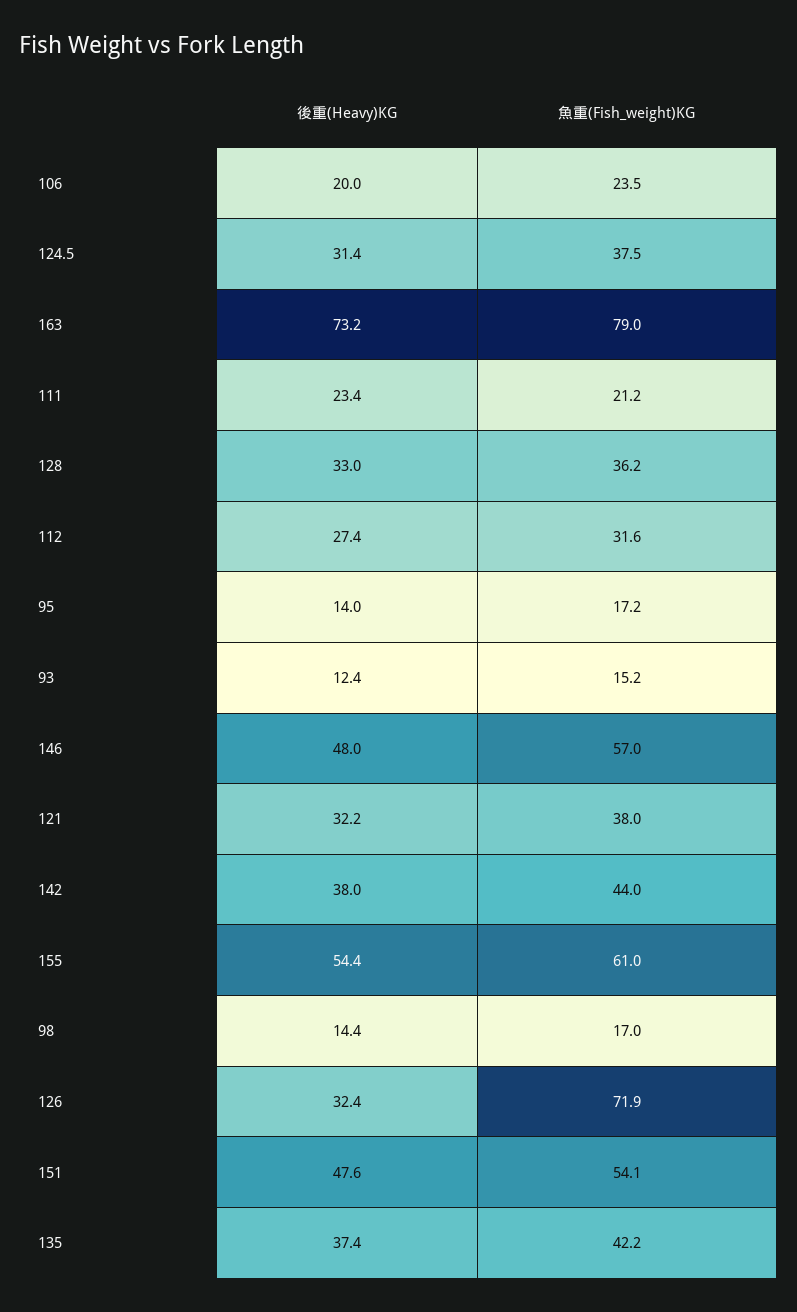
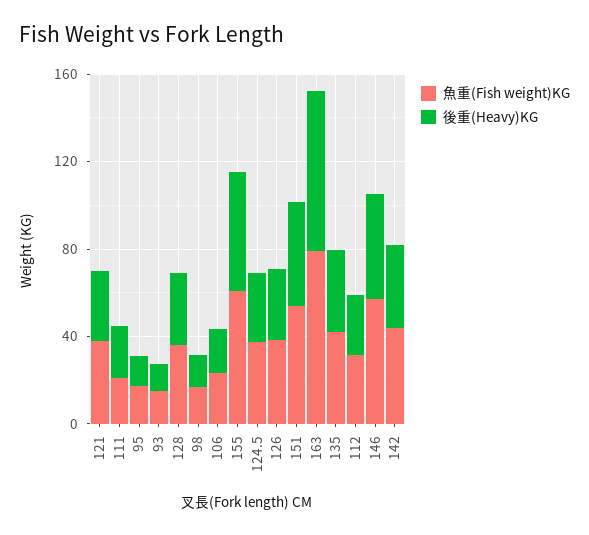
  {
    "後重(Heavy)KG": {
      "106": 20,
      "124.5": 31.4,
      "163": 73.2,
      "111": 23.4,
      "128": 33,
      "112": 27.4,
      "95": 14,
      "93": 12.4,
      "146": 48,
      "121": 32.2,
      "142": 38,
      "155": 54.4,
      "98": 14.4,
      "126": 32.4,
      "151": 47.6,
      "135": 37.4
    },
    "魚重(Fish_weight)KG": {
      "106": 23.5,
      "124.5": 37.5,
      "163": 79,
      "111": 21.2,
      "128": 36.2,
      "112": 31.6,
      "95": 17.2,
      "93": 15.2,
      "146": 57,
      "121": 38,
      "142": 44,
      "155": 61,
      "98": 17,
-     "126": 71.9,
+     "126": 40,
      "151": 54.1,
      "135": 42.2
    }
  }

